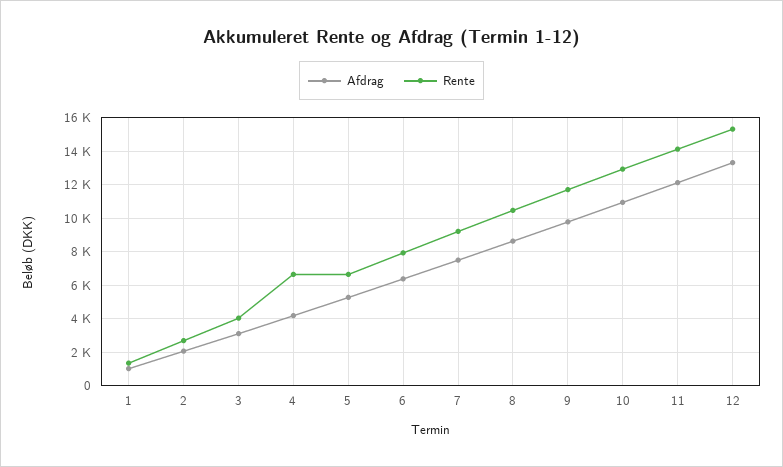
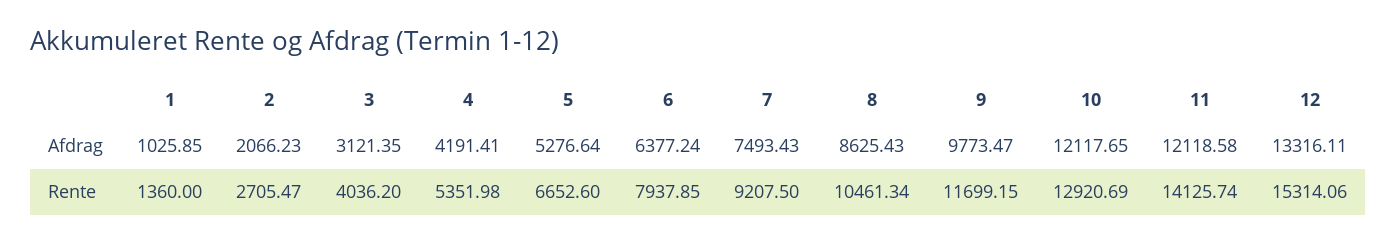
  {
    "Afdrag": {
      "1": 1025.85,
      "2": 2066.23,
      "3": 3121.35,
      "4": 4191.41,
      "5": 5276.64,
      "6": 6377.24,
      "7": 7493.43,
      "8": 8625.43,
      "9": 9773.47,
-     "10": 11000,
+     "10": 12117.65,
      "11": 12118.58,
      "12": 13316.11
    },
    "Rente": {
      "1": 1360,
      "2": 2705.47,
      "3": 4036.2,
-     "4": 6500,
+     "4": 5351.98,
      "5": 6652.6,
      "6": 7937.85,
      "7": 9207.5,
      "8": 10461.34,
      "9": 11699.15,
      "10": 12920.69,
      "11": 14125.74,
      "12": 15314.06
    }
  }

